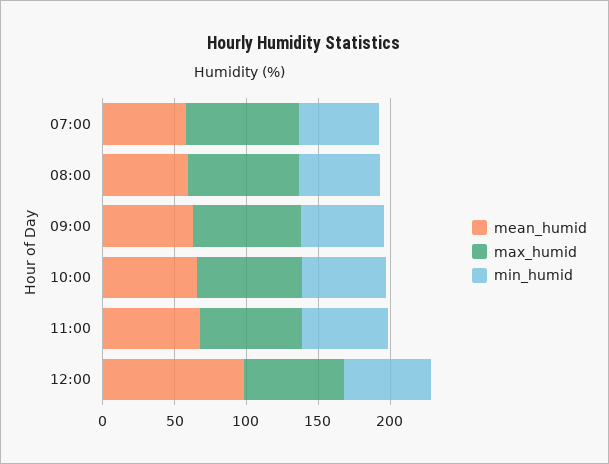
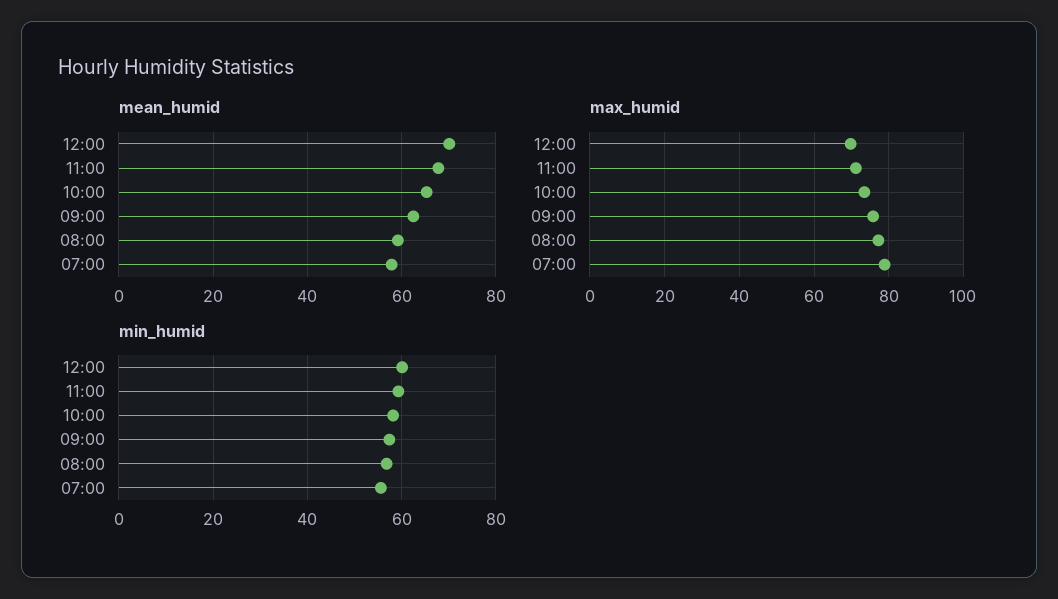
  {
    "mean_humid": {
      "07:00": 58,
      "08:00": 60,
      "09:00": 62,
      "10:00": 66,
      "11:00": 68,
-     "12:00": 100
+     "12:00": 70
    },
    "max_humid": {
      "07:00": 78,
      "08:00": 78,
      "09:00": 76,
      "10:00": 74,
      "11:00": 72,
      "12:00": 70
    },
    "min_humid": {
      "07:00": 56,
      "08:00": 56,
      "09:00": 58,
      "10:00": 58,
      "11:00": 60,
      "12:00": 60
    }
  }

